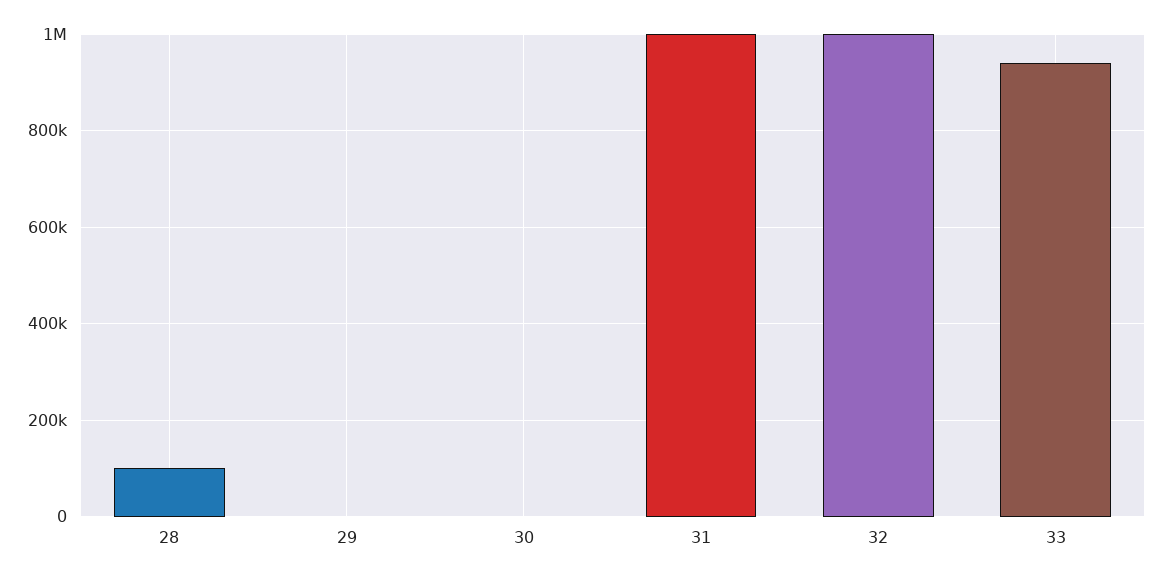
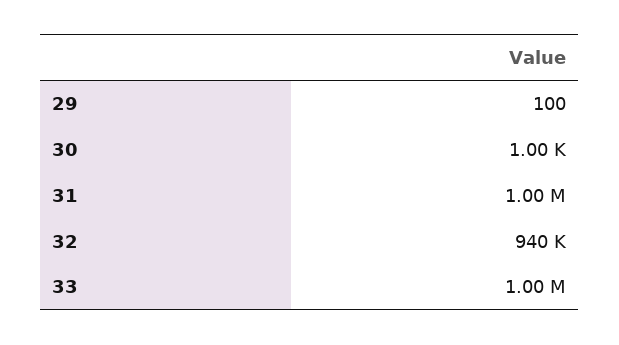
  {
-   "28": 100000,
    "29": 100,
    "30": 1000,
    "31": 1000000,
-   "32": 1000000,
+   "32": 940000,
-   "33": 940000
+   "33": 1000000
  }

